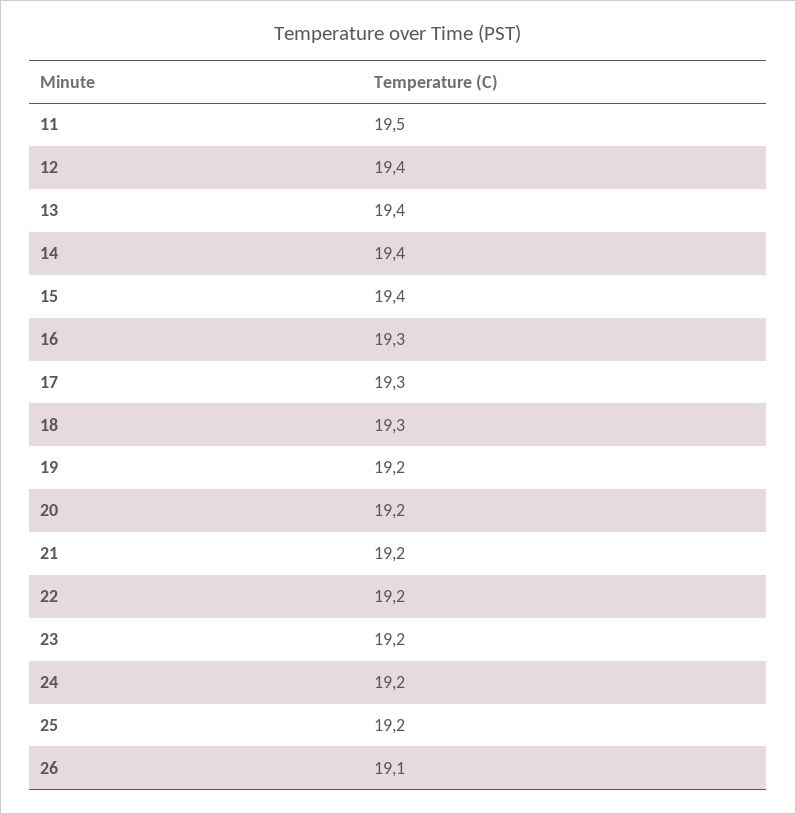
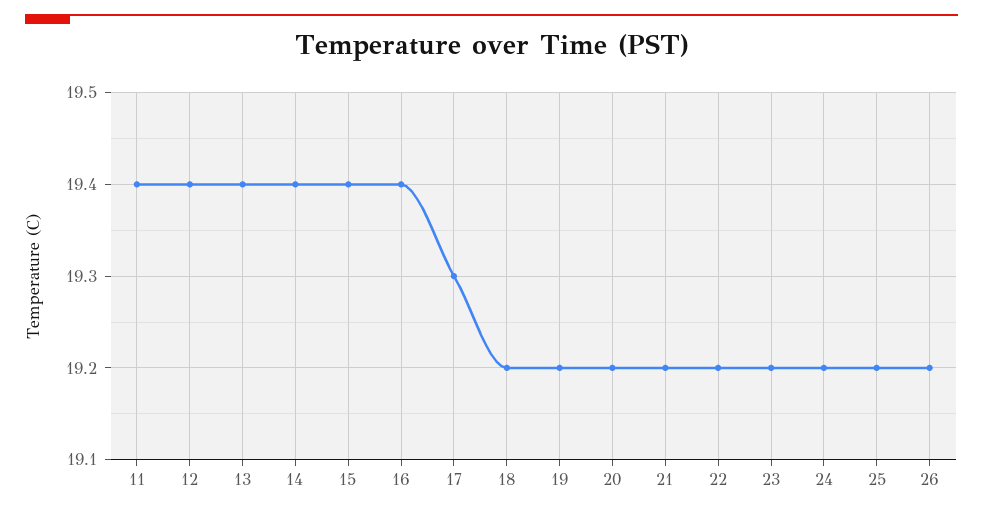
  {
-   "11": 19.5,
+   "11": 19.4,
    "12": 19.4,
    "13": 19.4,
    "14": 19.4,
    "15": 19.4,
-   "16": 19.3,
+   "16": 19.4,
    "17": 19.3,
-   "18": 19.3,
+   "18": 19.2,
    "19": 19.2,
    "20": 19.2,
    "21": 19.2,
    "22": 19.2,
    "23": 19.2,
    "24": 19.2,
    "25": 19.2,
-   "26": 19.1
+   "26": 19.2
  }

